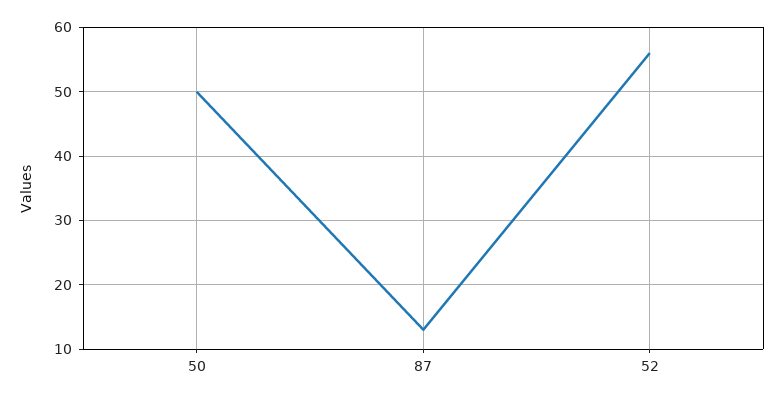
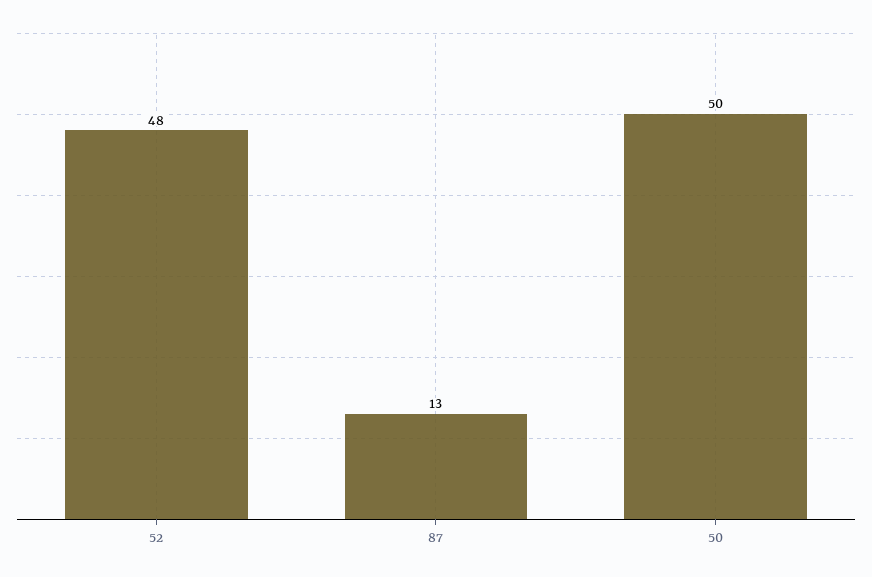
  {
    "50": 50,
    "87": 13,
-   "52": 56
+   "52": 48
  }

